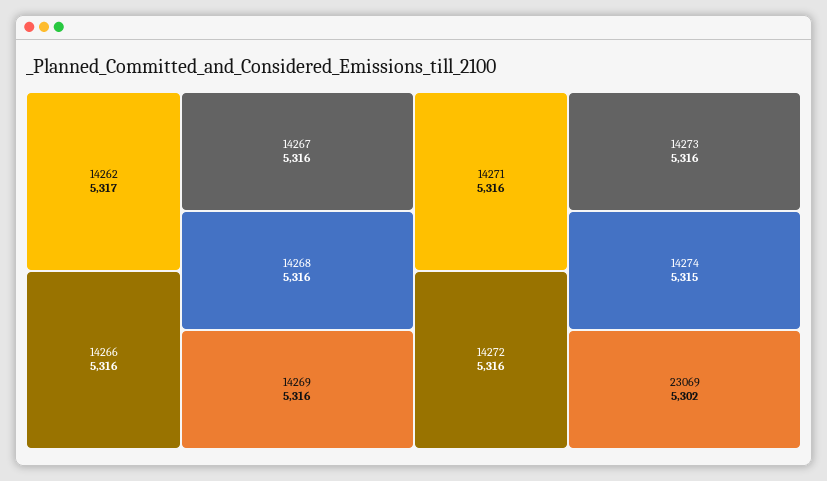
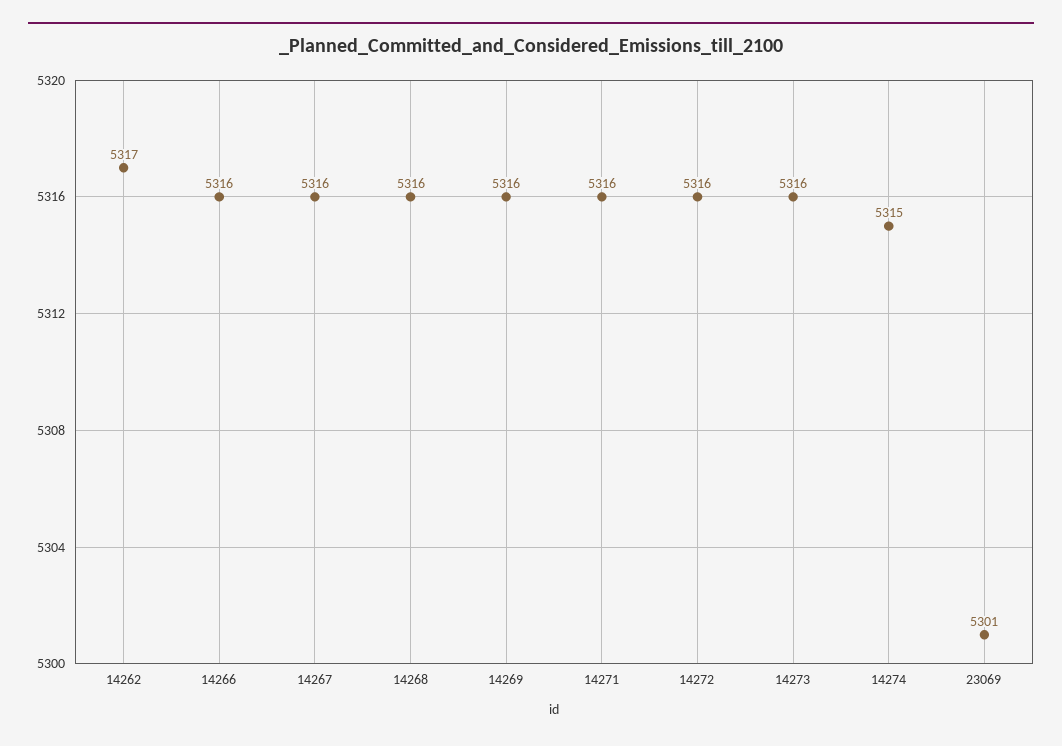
  {
    "14262": 5317,
    "14266": 5316,
    "14267": 5316,
    "14268": 5316,
    "14269": 5316,
    "14271": 5316,
    "14272": 5316,
    "14273": 5316,
    "14274": 5315,
-   "23069": 5302
+   "23069": 5301
  }

